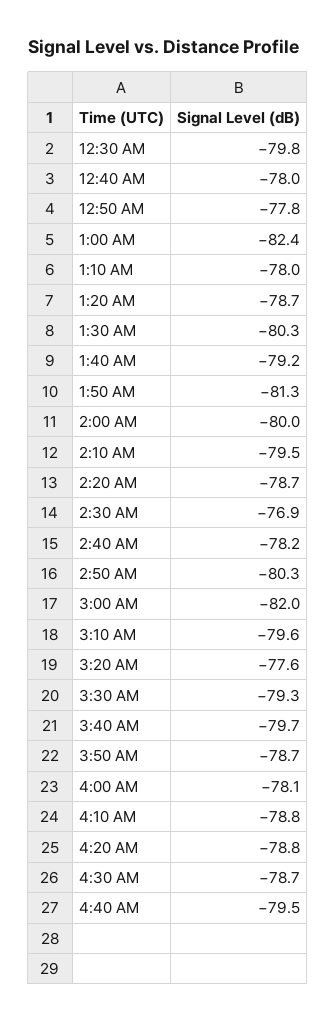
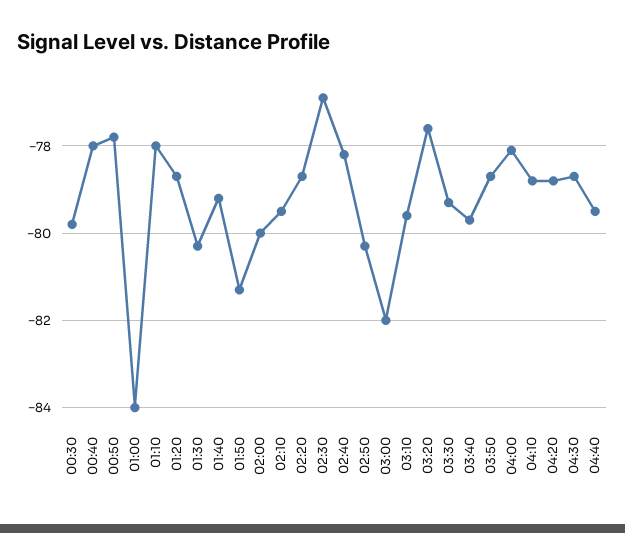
  {
    "12:30 AM": -79.8,
    "12:40 AM": -78,
    "12:50 AM": -77.8,
-   "1:00 AM": -82.4,
+   "1:00 AM": -84,
    "1:10 AM": -78,
    "1:20 AM": -78.7,
    "1:30 AM": -80.3,
    "1:40 AM": -79.2,
    "1:50 AM": -81.3,
    "2:00 AM": -80,
    "2:10 AM": -79.5,
    "2:20 AM": -78.7,
    "2:30 AM": -76.9,
    "2:40 AM": -78.2,
    "2:50 AM": -80.3,
    "3:00 AM": -82,
    "3:10 AM": -79.6,
    "3:20 AM": -77.6,
    "3:30 AM": -79.3,
    "3:40 AM": -79.7,
    "3:50 AM": -78.7,
    "4:00 AM": -78.1,
    "4:10 AM": -78.8,
    "4:20 AM": -78.8,
    "4:30 AM": -78.7,
    "4:40 AM": -79.5
  }

